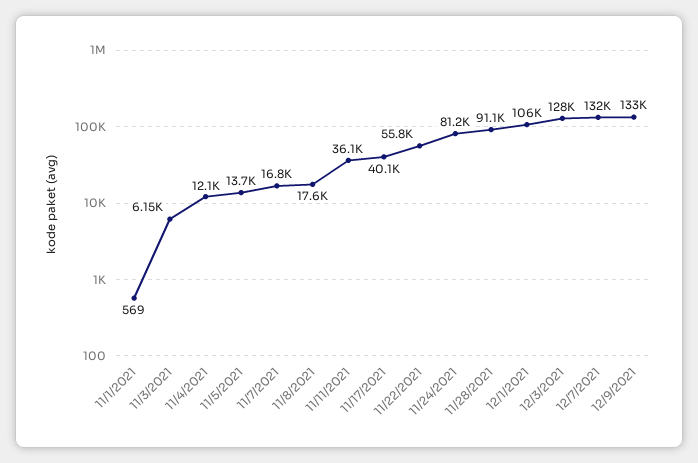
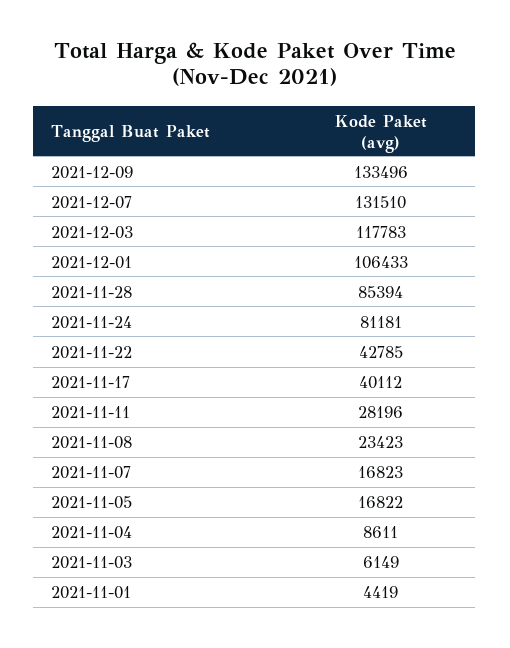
  {
-   "11/1/2021": 569,
+   "11/1/2021": 4419,
    "11/3/2021": 6149,
-   "11/4/2021": 12100,
+   "11/4/2021": 8611,
-   "11/5/2021": 13700,
+   "11/5/2021": 16822,
    "11/7/2021": 16823,
-   "11/8/2021": 17600,
+   "11/8/2021": 23423,
-   "11/11/2021": 36100,
+   "11/11/2021": 28196,
    "11/17/2021": 40112,
-   "11/22/2021": 55800,
+   "11/22/2021": 42785,
    "11/24/2021": 81181,
-   "11/28/2021": 91100,
+   "11/28/2021": 85394,
    "12/1/2021": 106433,
-   "12/3/2021": 128000,
+   "12/3/2021": 117783,
    "12/7/2021": 131510,
    "12/9/2021": 133496
  }

